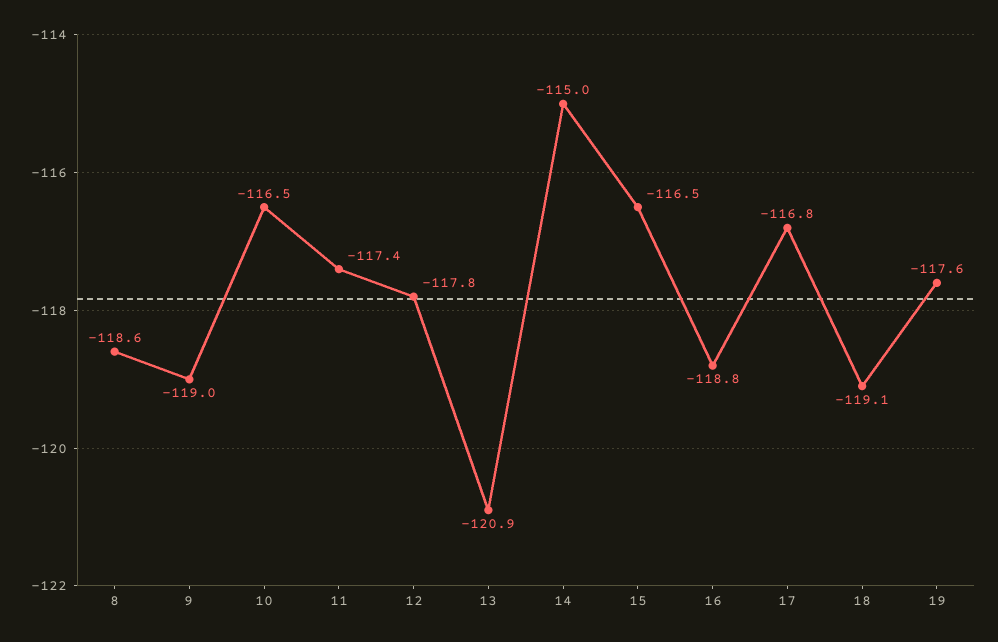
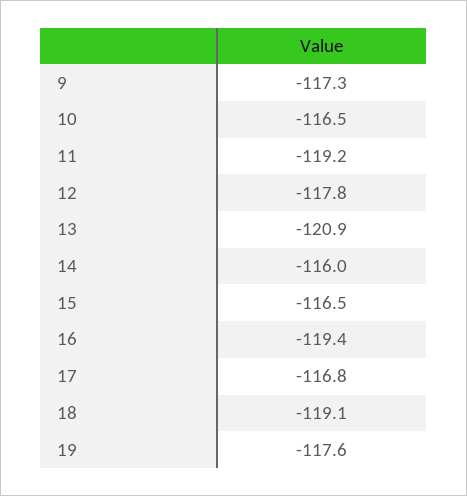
  {
-   "8": -118.6,
-   "9": -119,
+   "9": -117.3,
    "10": -116.5,
-   "11": -117.4,
+   "11": -119.2,
    "12": -117.8,
    "13": -120.9,
-   "14": -115,
+   "14": -116,
    "15": -116.5,
-   "16": -118.8,
+   "16": -119.4,
    "17": -116.8,
    "18": -119.1,
    "19": -117.6
  }

